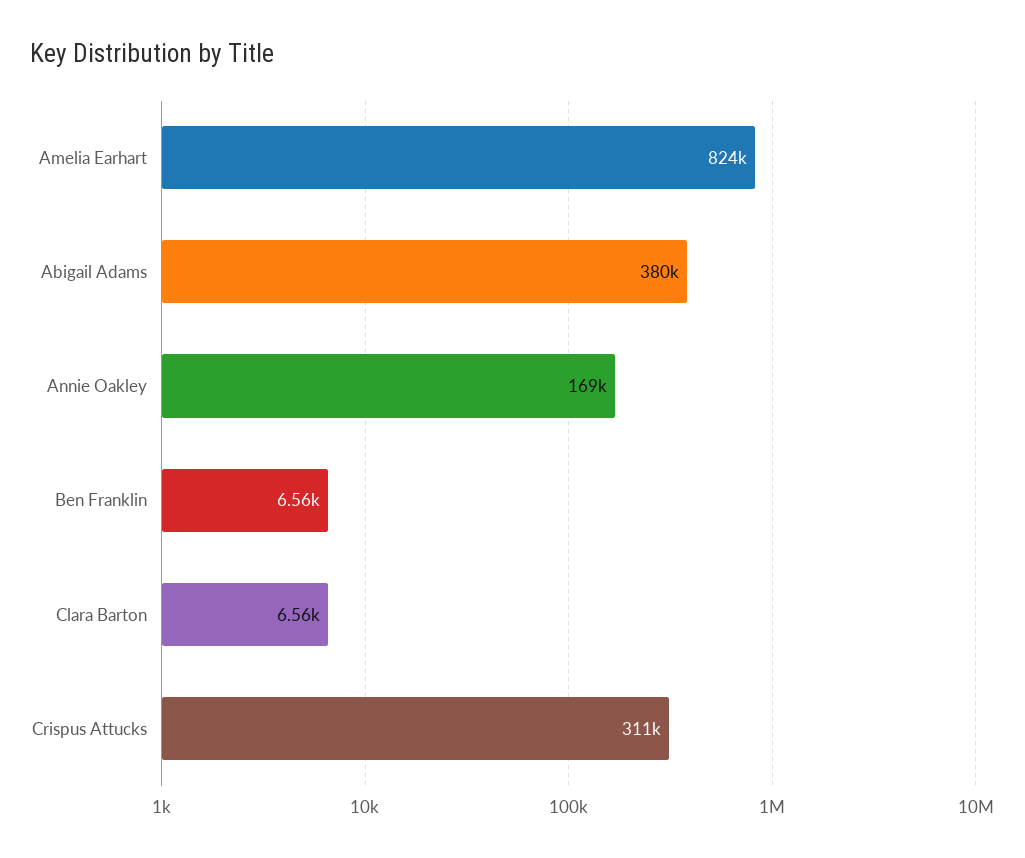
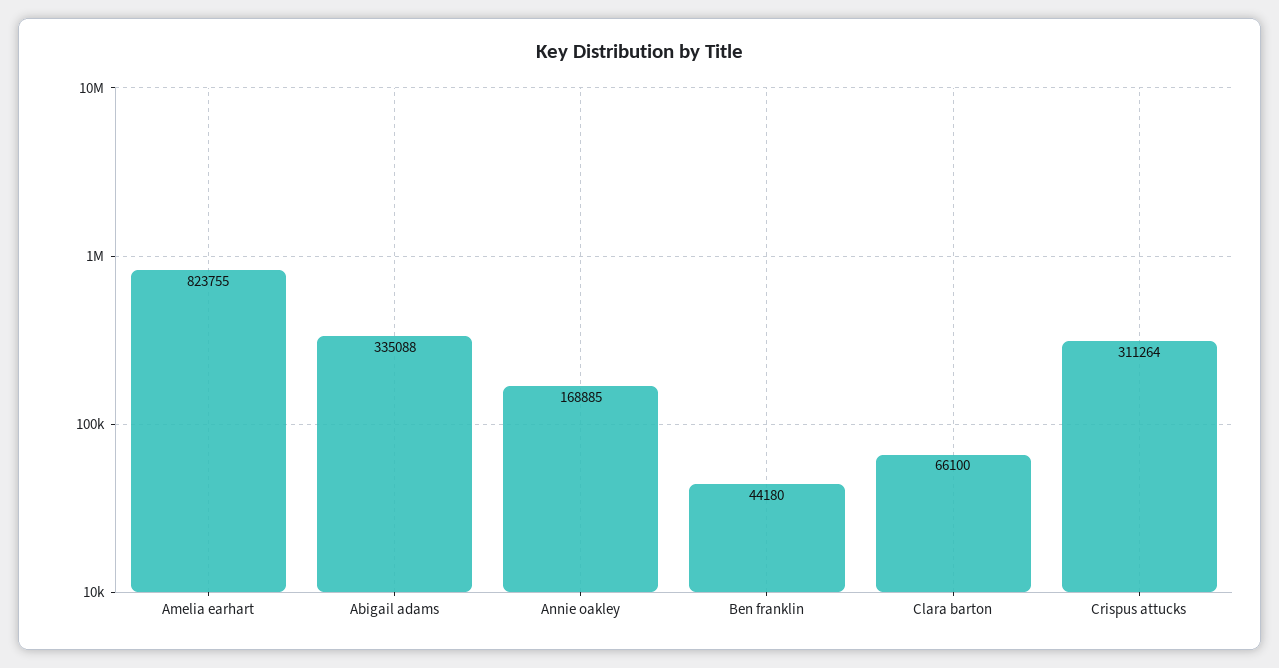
  {
    "Amelia Earhart": 823755,
-   "Abigail Adams": 380000,
+   "Abigail Adams": 335088,
    "Annie Oakley": 168885,
-   "Ben Franklin": 6560,
+   "Ben Franklin": 44180,
-   "Clara Barton": 6560,
+   "Clara Barton": 66100,
    "Crispus Attucks": 311264
  }

